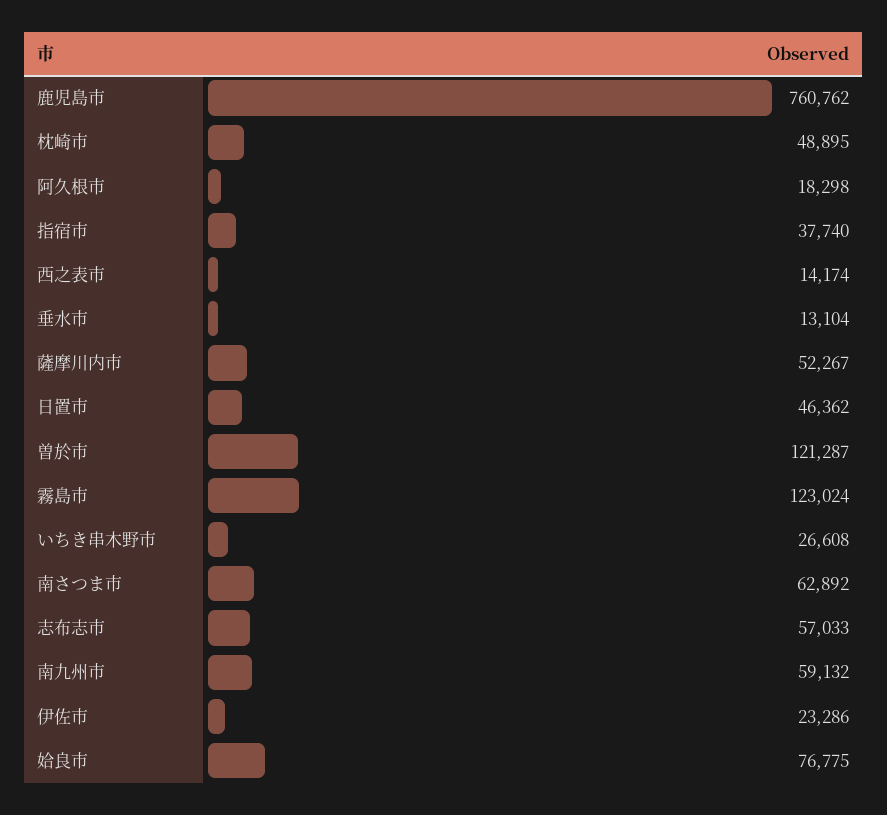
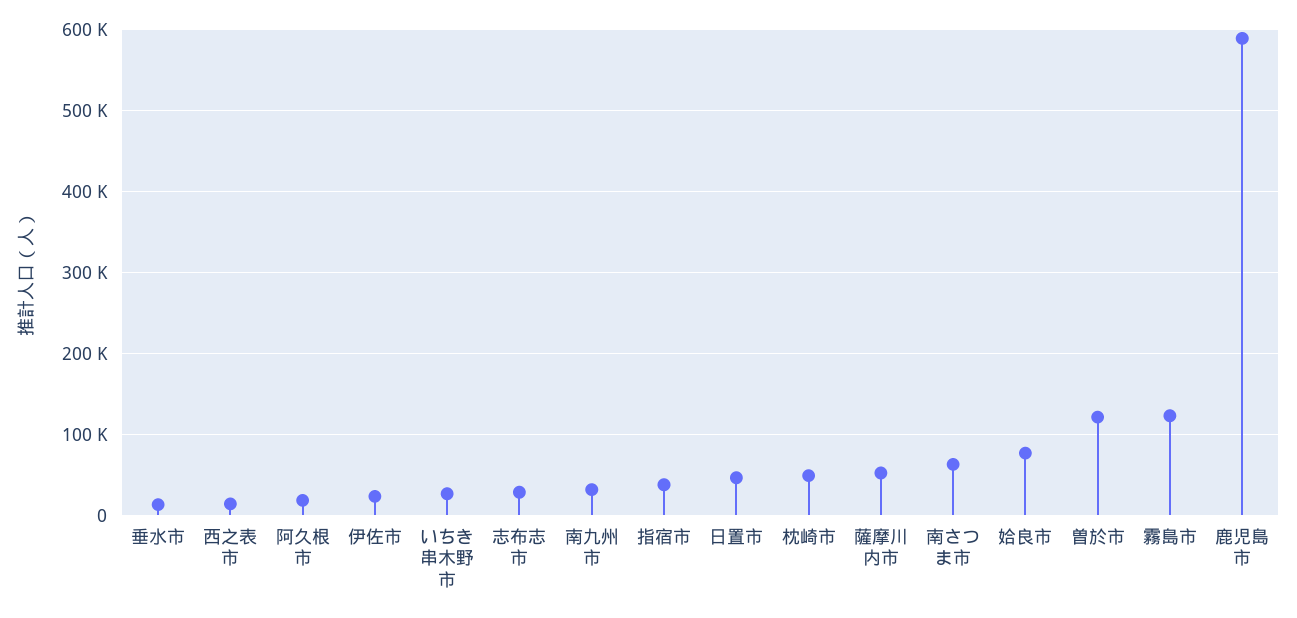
  {
-   "鹿児島市": 760762,
+   "鹿児島市": 590000,
    "枕崎市": 48895,
    "阿久根市": 18298,
    "指宿市": 37740,
    "西之表市": 14174,
    "垂水市": 13104,
    "薩摩川内市": 52267,
    "日置市": 46362,
    "曽於市": 121287,
    "霧島市": 123024,
    "いちき串木野市": 26608,
    "南さつま市": 62892,
-   "志布志市": 57033,
+   "志布志市": 30000,
-   "南九州市": 59132,
+   "南九州市": 30000,
    "伊佐市": 23286,
    "姶良市": 76775
  }

